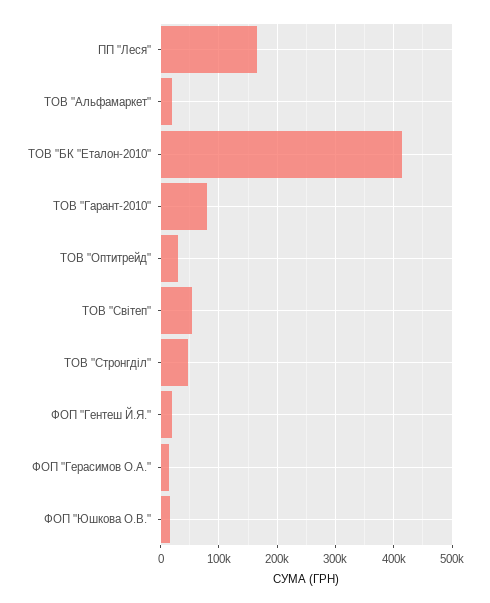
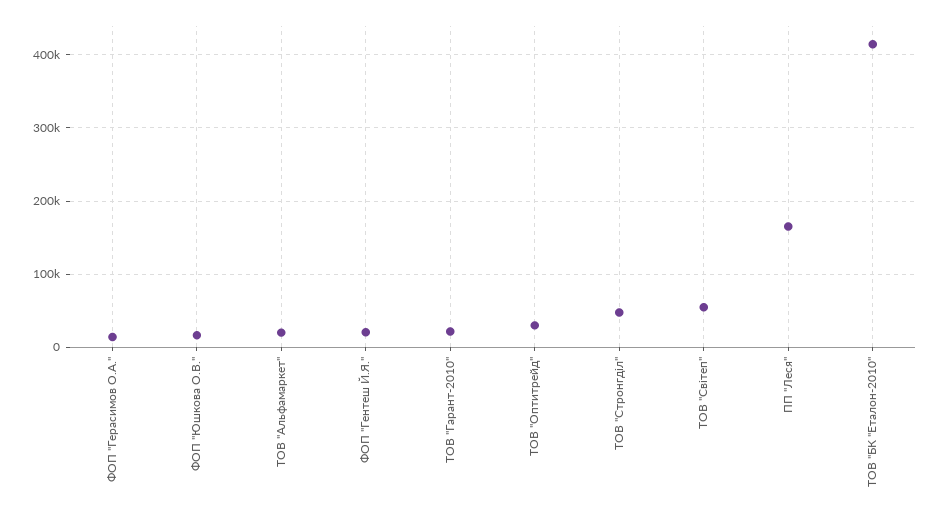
  {
    "ПП \"Леся\"": 170000,
    "ТОВ \"Альфамаркет\"": 20000,
    "ТОВ \"БК \"Еталон-2010\"": 410000,
-   "ТОВ \"Гарант-2010\"": 80000,
+   "ТОВ \"Гарант-2010\"": 20000,
    "ТОВ \"Оптитрейд\"": 30000,
    "ТОВ \"Світеп\"": 50000,
    "ТОВ \"Стронгділ\"": 50000,
    "ФОП \"Гентеш Й.Я.\"": 20000,
    "ФОП \"Герасимов О.А.\"": 10000,
    "ФОП \"Юшкова О.В.\"": 20000
  }

